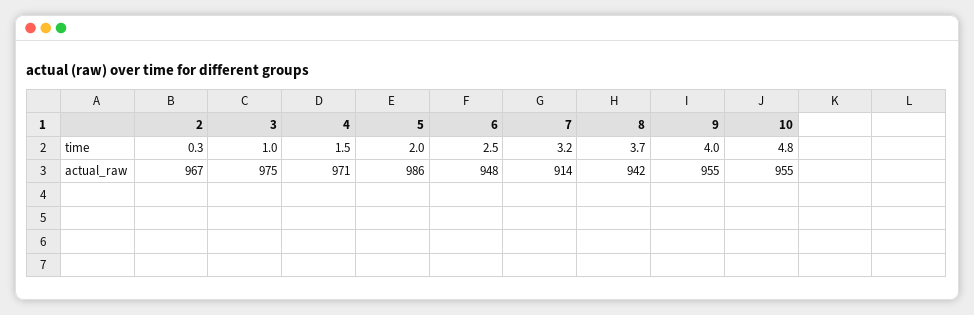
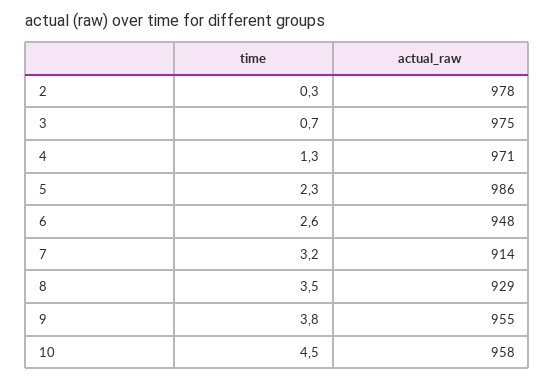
  {
    "2": {
      "time": 0.3,
-     "actual_raw": 967
+     "actual_raw": 978
    },
    "3": {
-     "time": 1,
+     "time": 0.7,
      "actual_raw": 975
    },
    "4": {
-     "time": 1.5,
+     "time": 1.3,
      "actual_raw": 971
    },
    "5": {
-     "time": 2,
+     "time": 2.3,
      "actual_raw": 986
    },
    "6": {
-     "time": 2.5,
+     "time": 2.6,
      "actual_raw": 948
    },
    "7": {
      "time": 3.2,
      "actual_raw": 914
    },
    "8": {
-     "time": 3.7,
+     "time": 3.5,
-     "actual_raw": 942
+     "actual_raw": 929
    },
    "9": {
-     "time": 4,
+     "time": 3.8,
      "actual_raw": 955
    },
    "10": {
-     "time": 4.8,
+     "time": 4.5,
-     "actual_raw": 955
+     "actual_raw": 958
    }
  }

